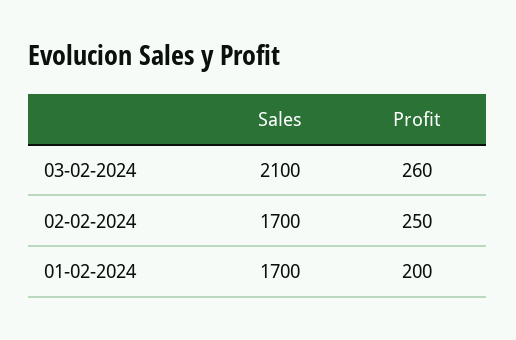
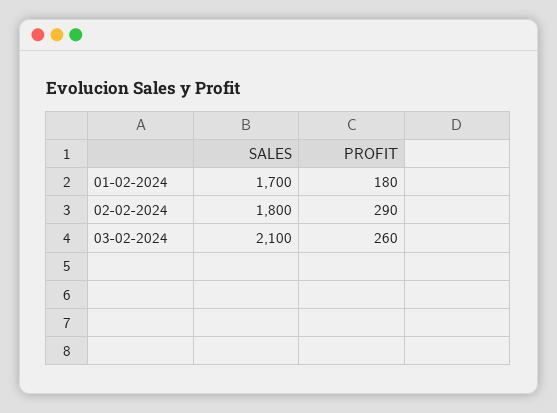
  {
    "Sales": {
      "03-02-2024": 2100,
-     "02-02-2024": 1700,
+     "02-02-2024": 1800,
      "01-02-2024": 1700
    },
    "Profit": {
      "03-02-2024": 260,
-     "02-02-2024": 250,
+     "02-02-2024": 290,
-     "01-02-2024": 200
+     "01-02-2024": 180
    }
  }

